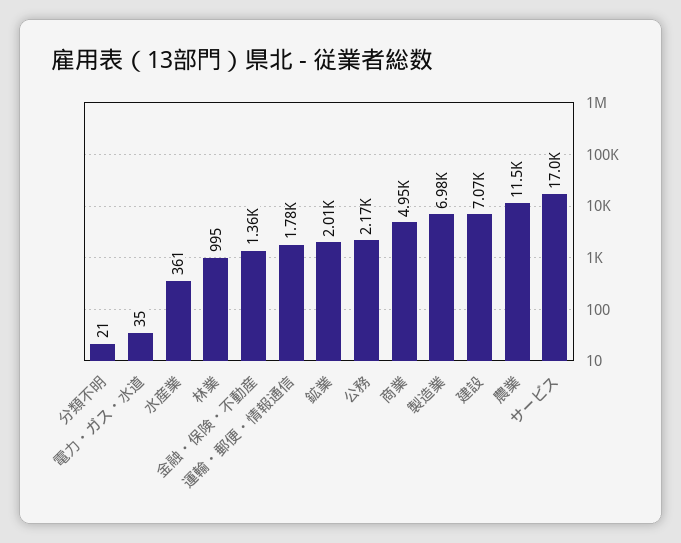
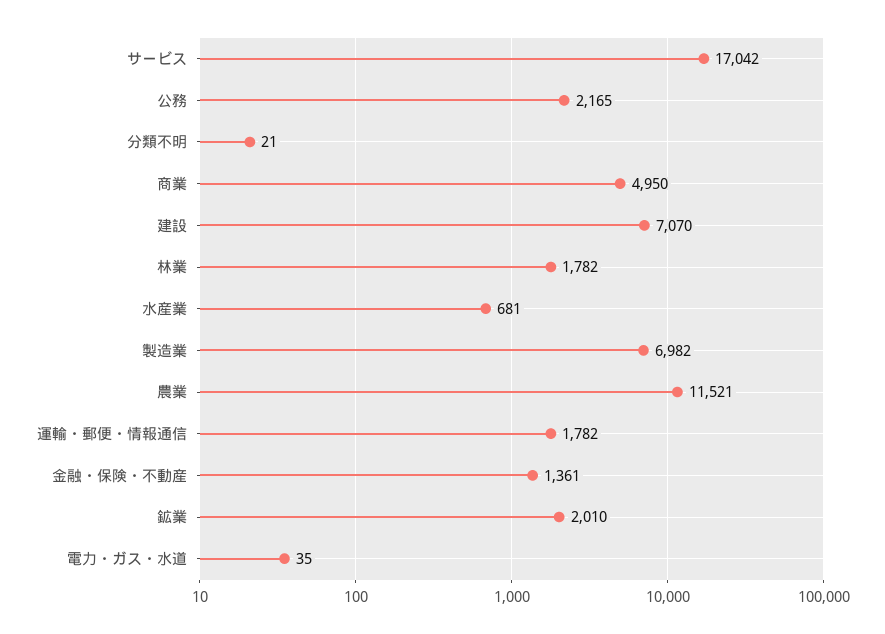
  {
    "分類不明": 21,
    "電力・ガス・水道": 35,
-   "水産業": 361,
+   "水産業": 681,
-   "林業": 995,
+   "林業": 1782,
    "金融・保険・不動産": 1361,
    "運輸・郵便・情報通信": 1782,
    "鉱業": 2010,
    "公務": 2165,
    "商業": 4950,
    "製造業": 6982,
    "建設": 7070,
    "農業": 11521,
    "サービス": 17042
  }

